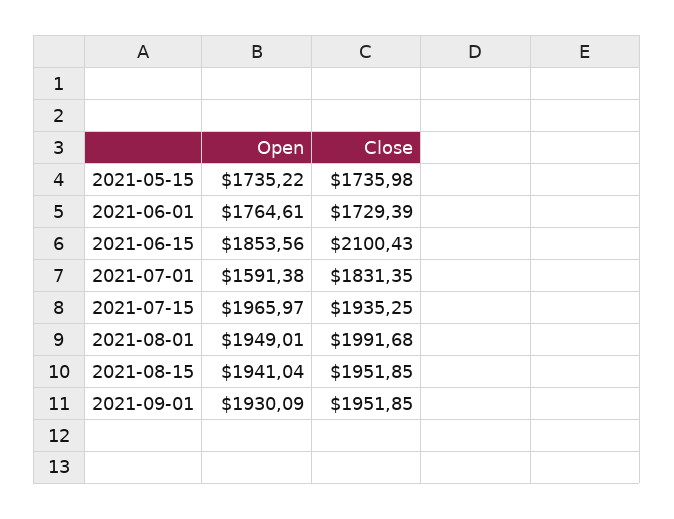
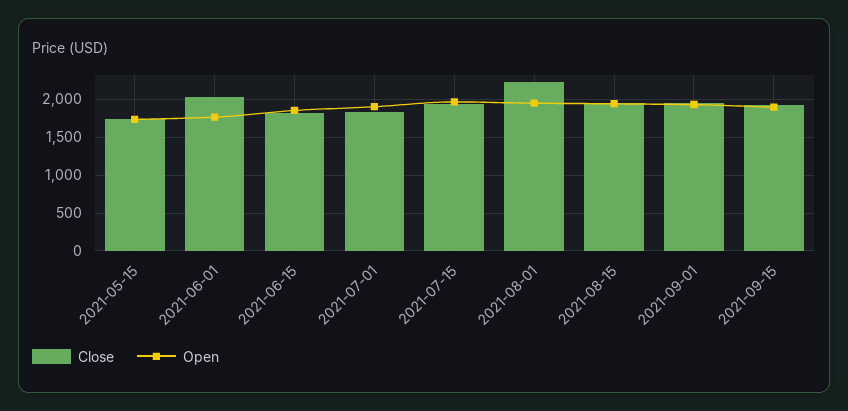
  {
    "Open": {
      "2021-05-15": 1735.22,
      "2021-06-01": 1764.61,
      "2021-06-15": 1853.56,
-     "2021-07-01": 1591.38,
+     "2021-07-01": 1900,
      "2021-07-15": 1965.97,
      "2021-08-01": 1949.01,
      "2021-08-15": 1941.04,
-     "2021-09-01": 1930.09
+     "2021-09-01": 1930.09,
+     "2021-09-15": 1900
    },
    "Close": {
      "2021-05-15": 1735.98,
-     "2021-06-01": 1729.39,
+     "2021-06-01": 2000,
-     "2021-06-15": 2100.43,
+     "2021-06-15": 1800,
      "2021-07-01": 1831.35,
      "2021-07-15": 1935.25,
-     "2021-08-01": 1991.68,
+     "2021-08-01": 2200,
      "2021-08-15": 1951.85,
-     "2021-09-01": 1951.85
+     "2021-09-01": 1951.85,
+     "2021-09-15": 1900
    }
  }

